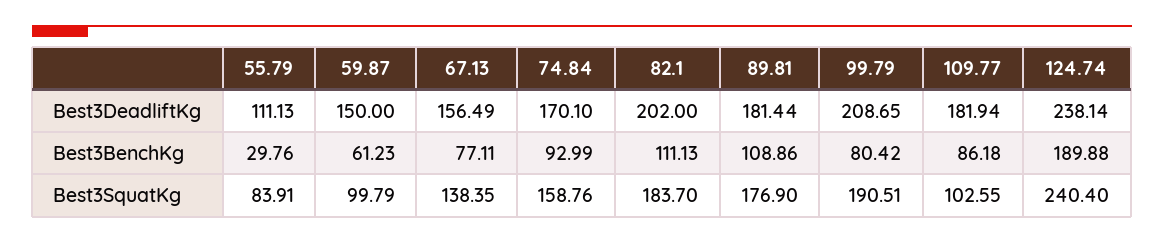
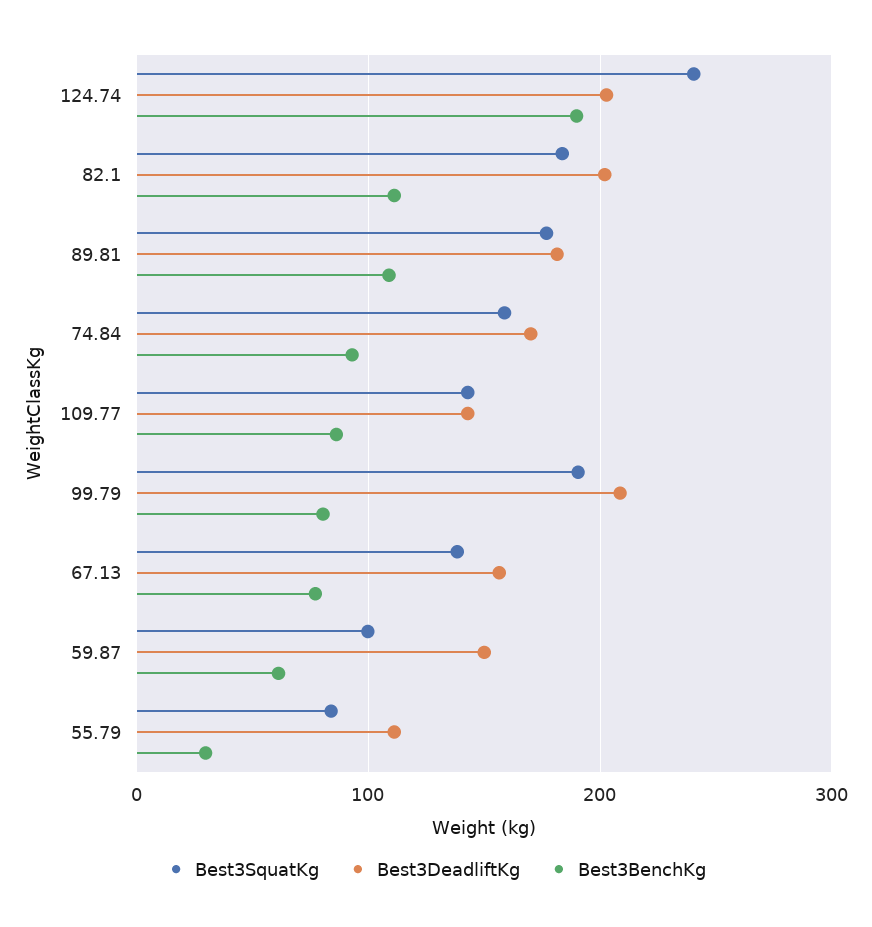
  {
    "Best3DeadliftKg": {
      "55.79": 111.13,
      "59.87": 150,
      "67.13": 156.49,
      "74.84": 170.1,
      "82.1": 202,
      "89.81": 181.44,
      "99.79": 208.65,
-     "109.77": 181.94,
+     "109.77": 140,
-     "124.74": 238.14
+     "124.74": 200
    },
    "Best3BenchKg": {
      "55.79": 29.76,
      "59.87": 61.23,
      "67.13": 77.11,
      "74.84": 92.99,
      "82.1": 111.13,
      "89.81": 108.86,
      "99.79": 80.42,
      "109.77": 86.18,
      "124.74": 189.88
    },
    "Best3SquatKg": {
      "55.79": 83.91,
      "59.87": 99.79,
      "67.13": 138.35,
      "74.84": 158.76,
      "82.1": 183.7,
      "89.81": 176.9,
      "99.79": 190.51,
-     "109.77": 102.55,
+     "109.77": 140,
      "124.74": 240.4
    }
  }

